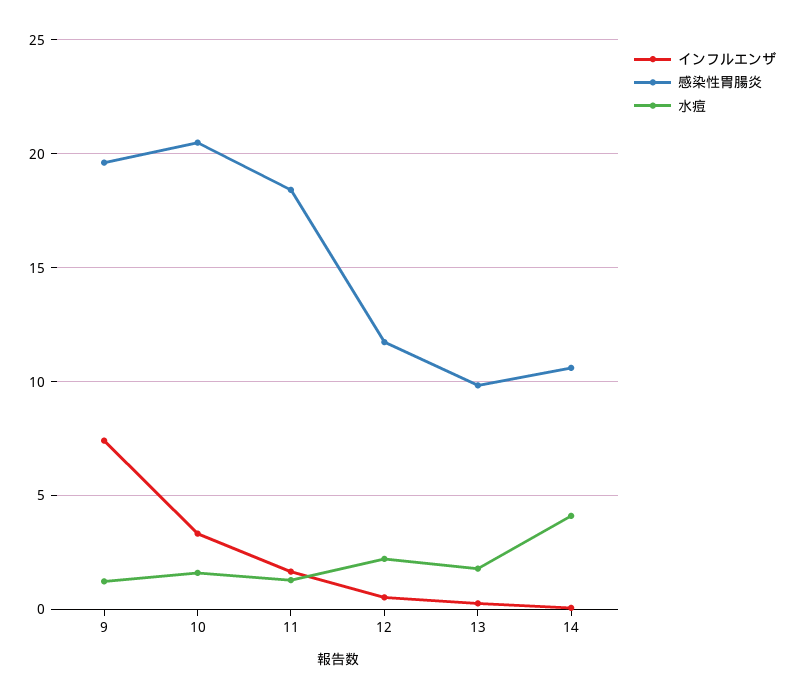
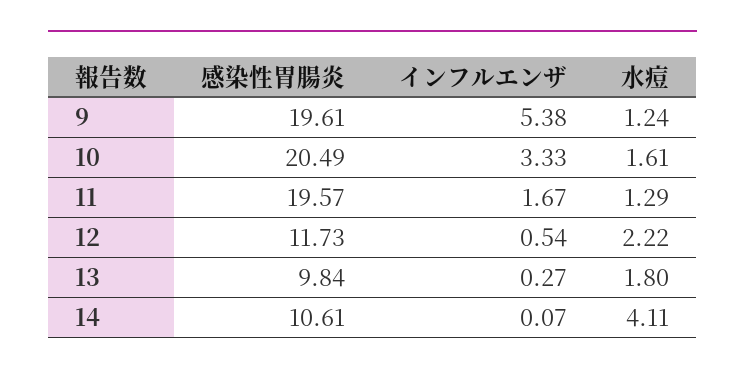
  {
    "インフルエンザ": {
-     "9": 7.5,
+     "9": 5.38,
      "10": 3.33,
      "11": 1.67,
      "12": 0.54,
      "13": 0.27,
      "14": 0.07
    },
    "感染性胃腸炎": {
      "9": 19.61,
      "10": 20.49,
-     "11": 18.5,
+     "11": 19.57,
      "12": 11.73,
      "13": 9.84,
      "14": 10.61
    },
    "水痘": {
      "9": 1.24,
      "10": 1.61,
      "11": 1.29,
      "12": 2.22,
      "13": 1.8,
      "14": 4.11
    }
  }

